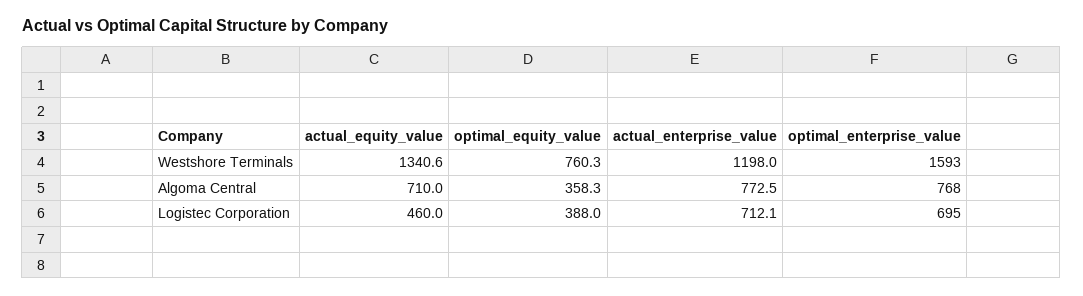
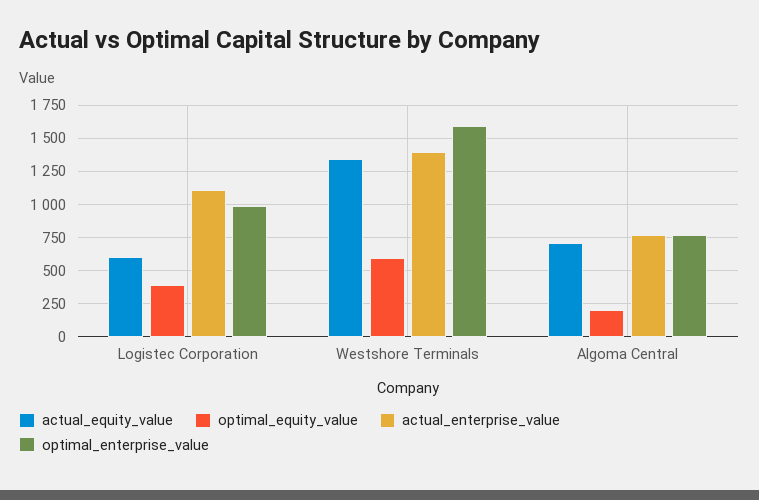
  {
    "actual_equity_value": {
      "Westshore Terminals": 1340.6,
      "Algoma Central": 710,
-     "Logistec Corporation": 460
+     "Logistec Corporation": 600
    },
    "optimal_equity_value": {
-     "Westshore Terminals": 760.3,
+     "Westshore Terminals": 600,
-     "Algoma Central": 358.3,
+     "Algoma Central": 200,
      "Logistec Corporation": 388
    },
    "actual_enterprise_value": {
-     "Westshore Terminals": 1198,
+     "Westshore Terminals": 1400,
      "Algoma Central": 772.5,
-     "Logistec Corporation": 712.1
+     "Logistec Corporation": 1100
    },
    "optimal_enterprise_value": {
      "Westshore Terminals": 1593,
      "Algoma Central": 768,
-     "Logistec Corporation": 695
+     "Logistec Corporation": 1000
    }
  }

